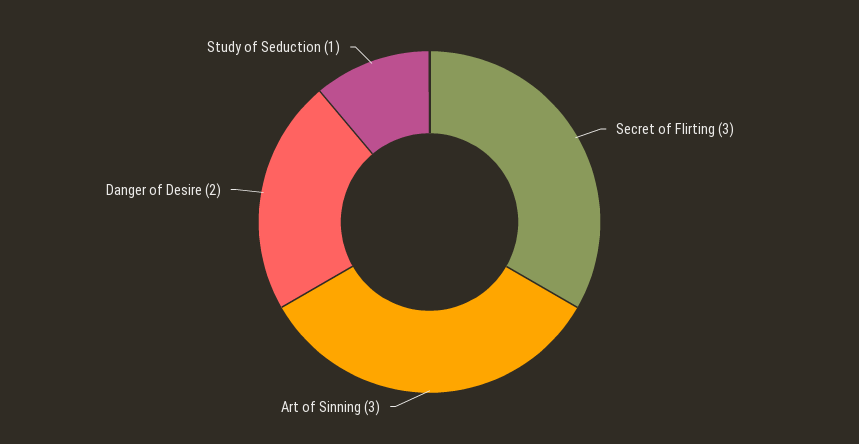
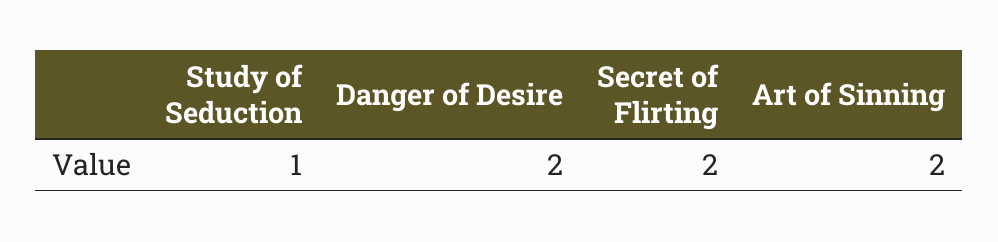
  {
-   "Secret of Flirting": 3,
+   "Secret of Flirting": 2,
-   "Art of Sinning": 3,
+   "Art of Sinning": 2,
    "Danger of Desire": 2,
    "Study of Seduction": 1
  }

